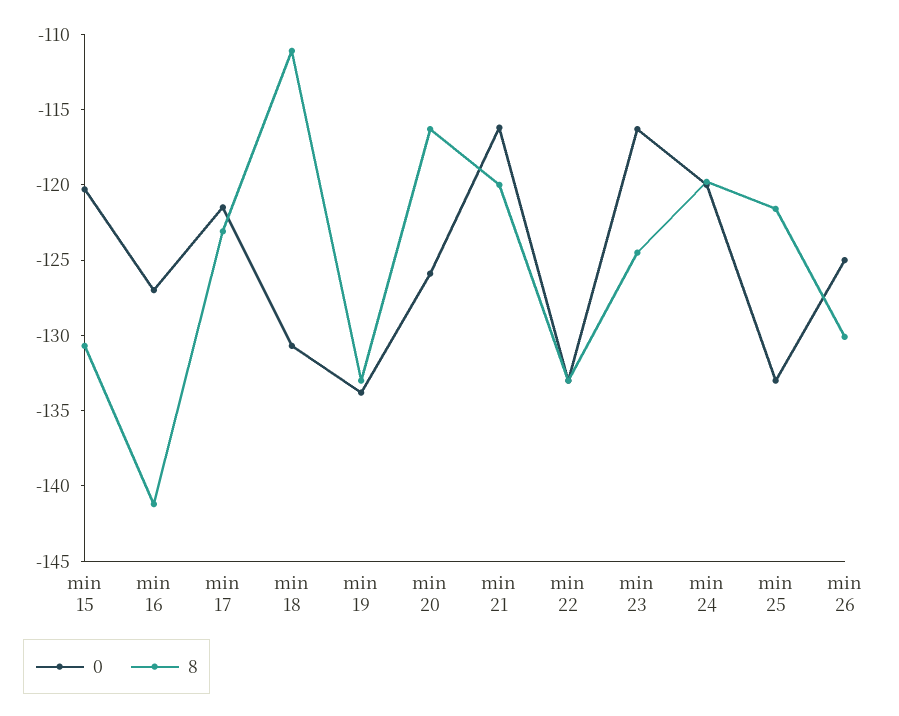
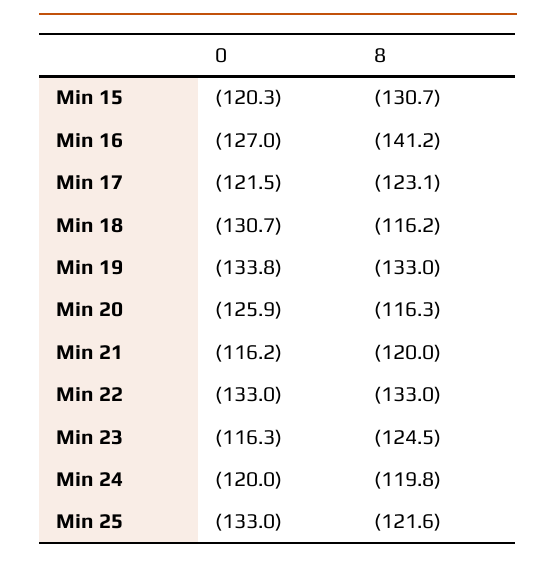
  {
    "0": {
      "min 15": -120.3,
      "min 16": -127,
      "min 17": -121.5,
      "min 18": -130.7,
      "min 19": -133.8,
      "min 20": -125.9,
      "min 21": -116.2,
      "min 22": -133,
      "min 23": -116.3,
      "min 24": -120,
-     "min 25": -133,
+     "min 25": -133
-     "min 26": -125
    },
    "8": {
      "min 15": -130.7,
      "min 16": -141.2,
      "min 17": -123.1,
-     "min 18": -111,
+     "min 18": -116.2,
      "min 19": -133,
      "min 20": -116.3,
      "min 21": -120,
      "min 22": -133,
      "min 23": -124.5,
      "min 24": -119.8,
-     "min 25": -121.6,
+     "min 25": -121.6
-     "min 26": -130
    }
  }

